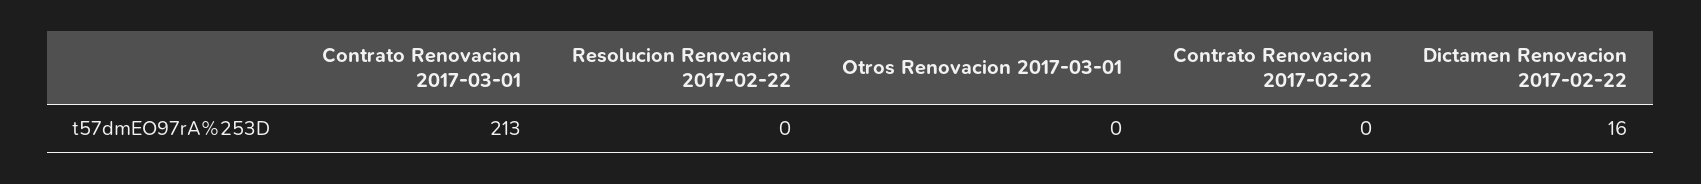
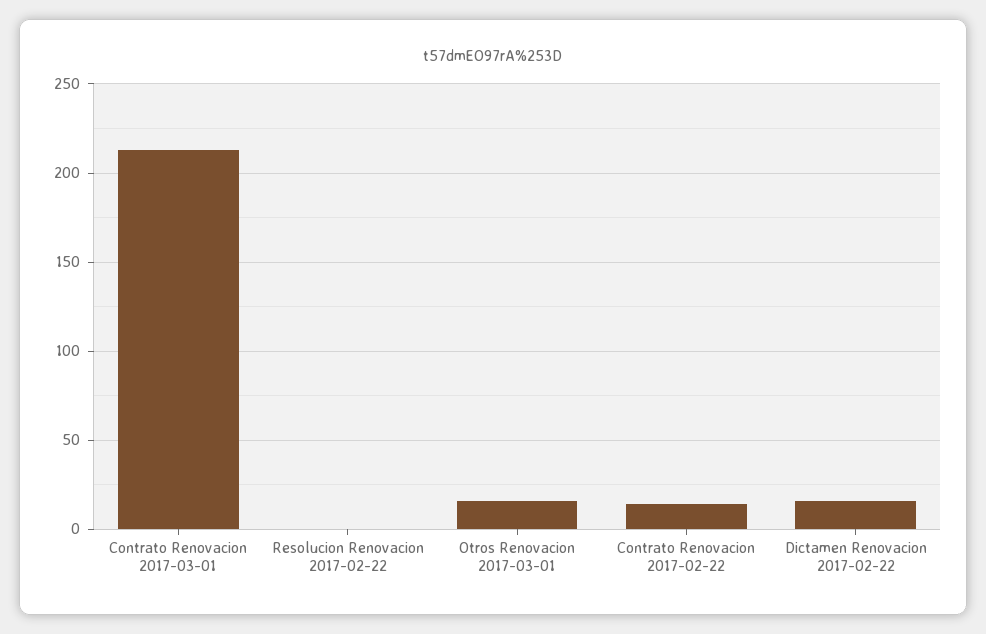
  {
    "Contrato Renovacion 2017-03-01": 213,
    "Resolucion Renovacion 2017-02-22": 0,
-   "Otros Renovacion 2017-03-01": 0,
+   "Otros Renovacion 2017-03-01": 15,
-   "Contrato Renovacion 2017-02-22": 0,
+   "Contrato Renovacion 2017-02-22": 15,
    "Dictamen Renovacion 2017-02-22": 16
  }

